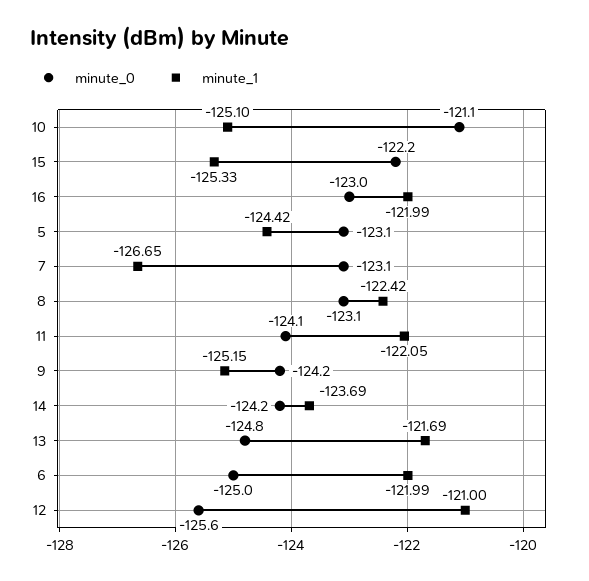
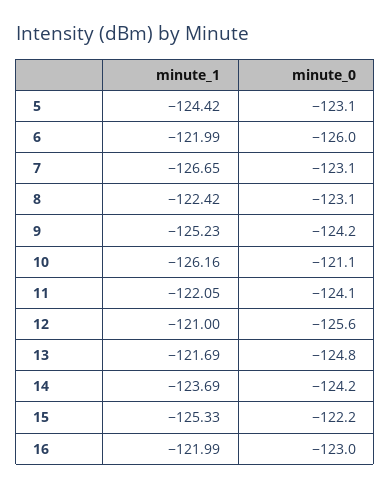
  {
    "minute_0": {
      "10": -121.1,
      "15": -122.2,
      "16": -123,
      "5": -123.1,
      "7": -123.1,
      "8": -123.1,
      "11": -124.1,
      "9": -124.2,
      "14": -124.2,
      "13": -124.8,
-     "6": -125,
+     "6": -126,
      "12": -125.6
    },
    "minute_1": {
-     "10": -125.1,
+     "10": -126.16,
      "15": -125.33,
      "16": -121.99,
      "5": -124.42,
      "7": -126.65,
      "8": -122.42,
      "11": -122.05,
-     "9": -125.15,
+     "9": -125.23,
      "14": -123.69,
      "13": -121.69,
      "6": -121.99,
      "12": -121
    }
  }

